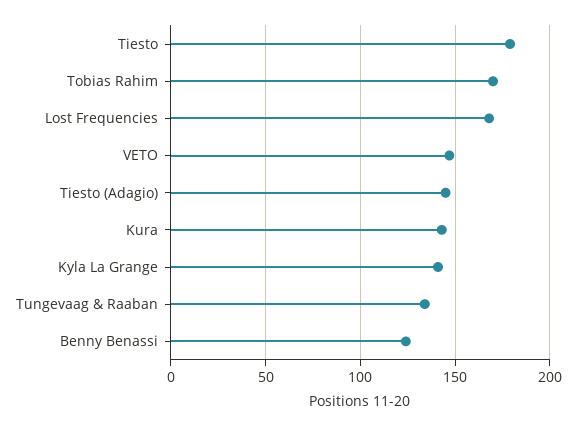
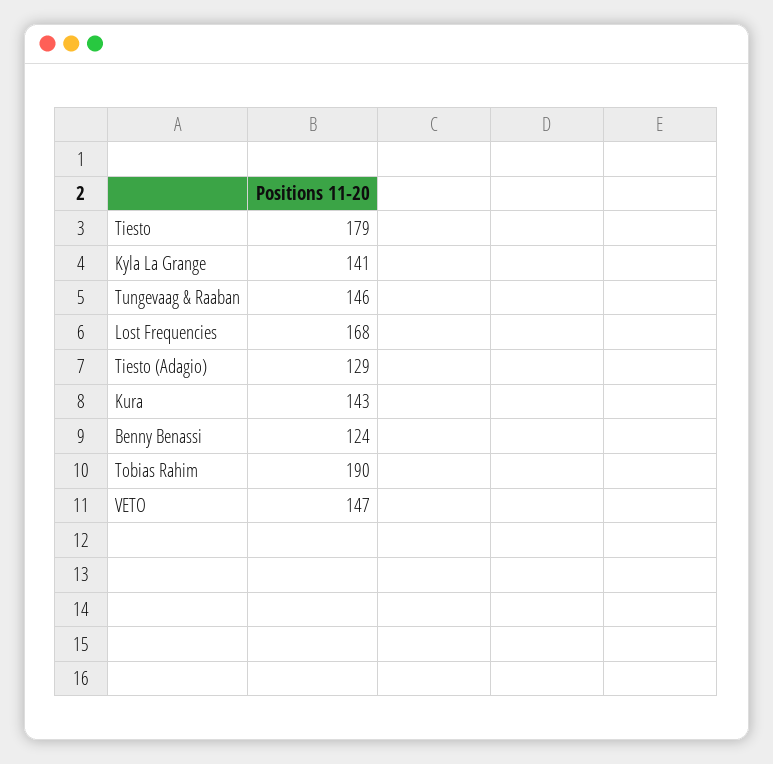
  {
    "Tiesto": 179,
-   "Tobias Rahim": 170,
+   "Tobias Rahim": 190,
    "Lost Frequencies": 168,
    "VETO": 147,
-   "Tiesto (Adagio)": 145,
+   "Tiesto (Adagio)": 129,
    "Kura": 143,
    "Kyla La Grange": 141,
-   "Tungevaag & Raaban": 135,
+   "Tungevaag & Raaban": 146,
    "Benny Benassi": 124
  }

